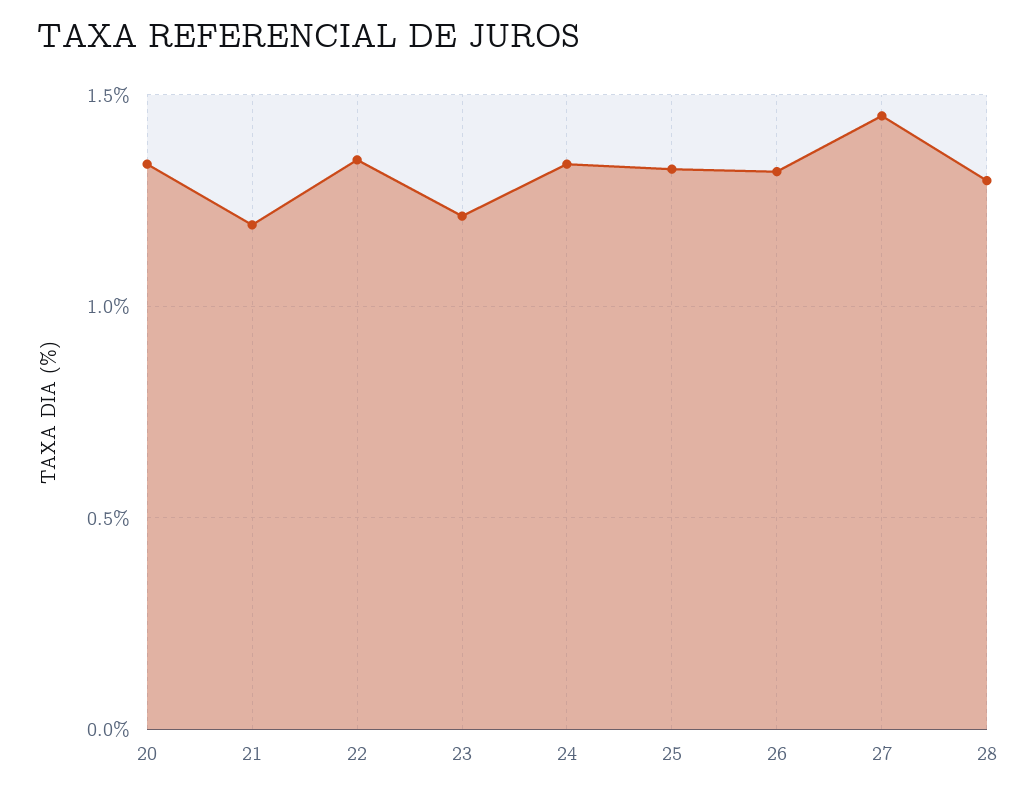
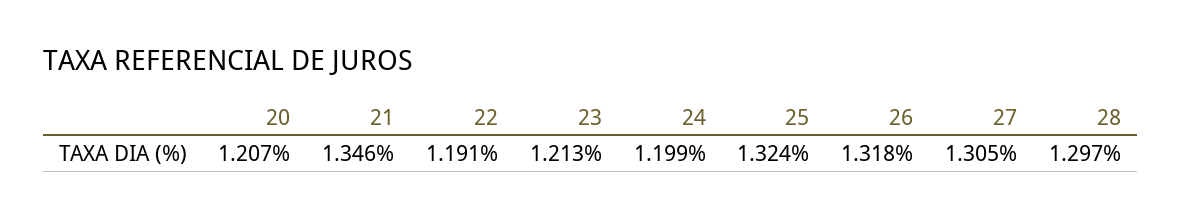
  {
-   "20": 1.35,
+   "20": 1.207,
-   "21": 1.2,
+   "21": 1.346,
-   "22": 1.35,
+   "22": 1.191,
    "23": 1.213,
-   "24": 1.35,
+   "24": 1.199,
    "25": 1.324,
    "26": 1.318,
-   "27": 1.45,
+   "27": 1.305,
    "28": 1.297
  }

